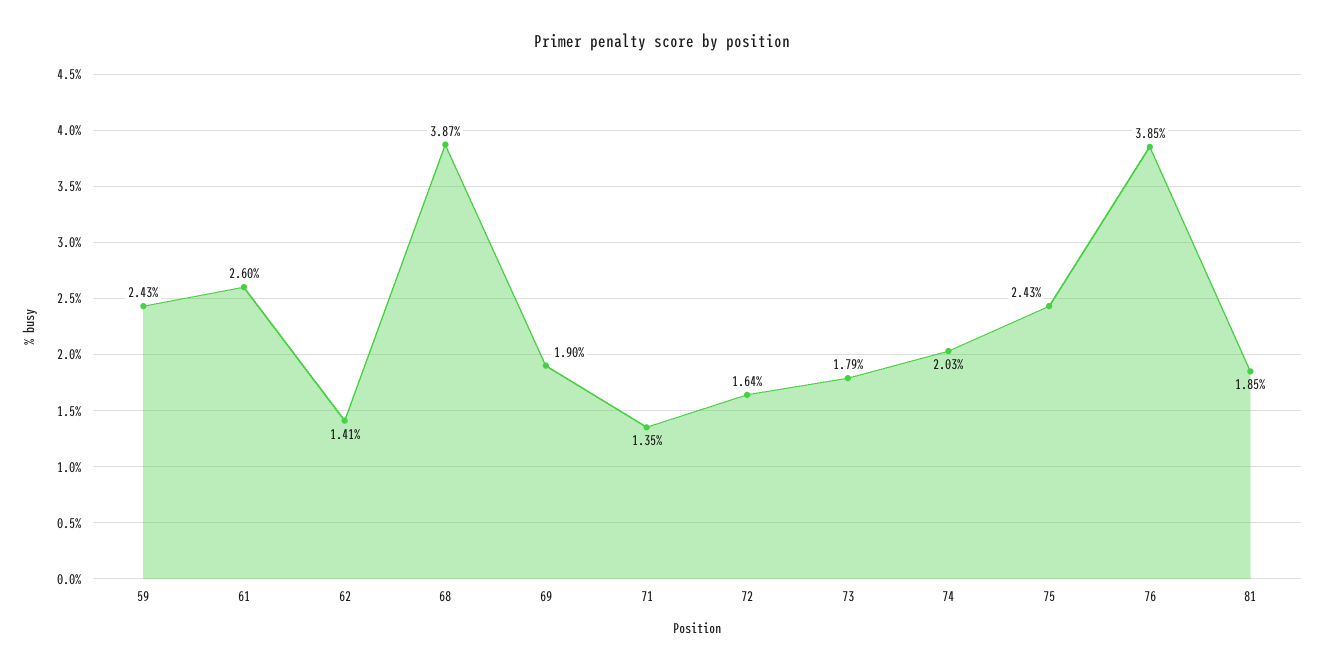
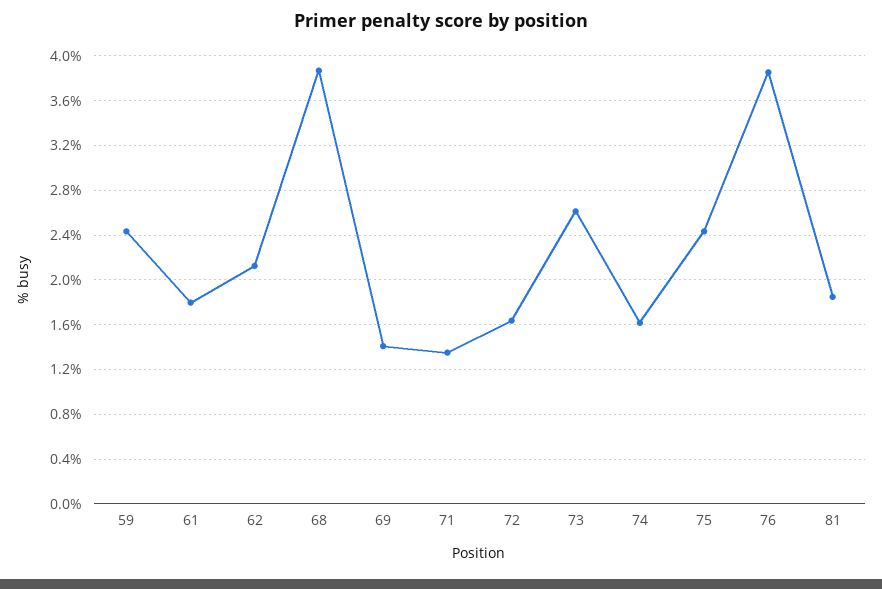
  {
    "59": 2.43,
-   "61": 2.6,
+   "61": 1.8,
-   "62": 1.41,
+   "62": 2.1,
    "68": 3.87,
-   "69": 1.9,
+   "69": 1.4,
    "71": 1.35,
    "72": 1.64,
-   "73": 1.79,
+   "73": 2.6,
-   "74": 2.03,
+   "74": 1.6,
    "75": 2.43,
    "76": 3.85,
    "81": 1.85
  }

